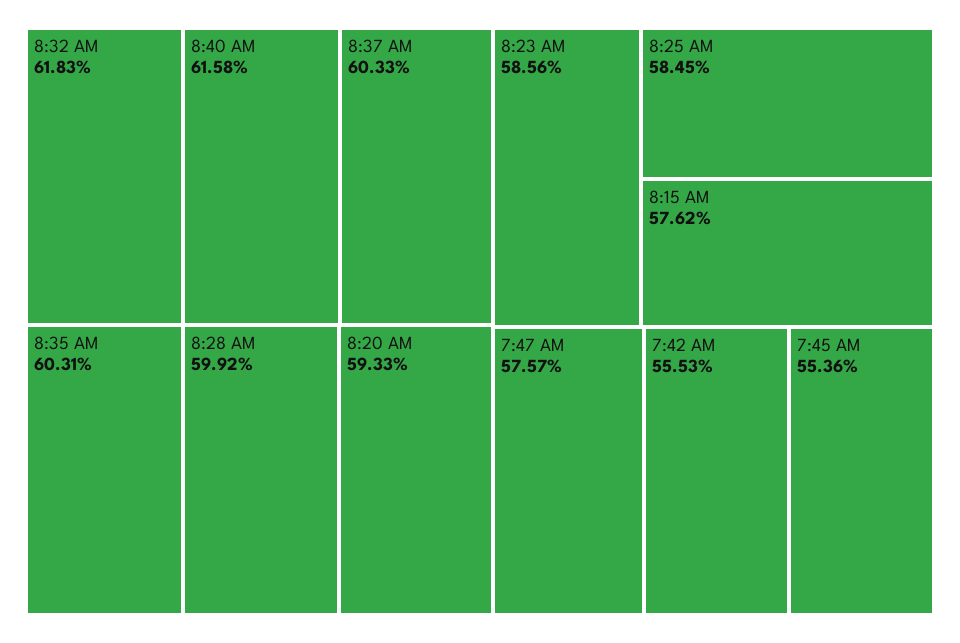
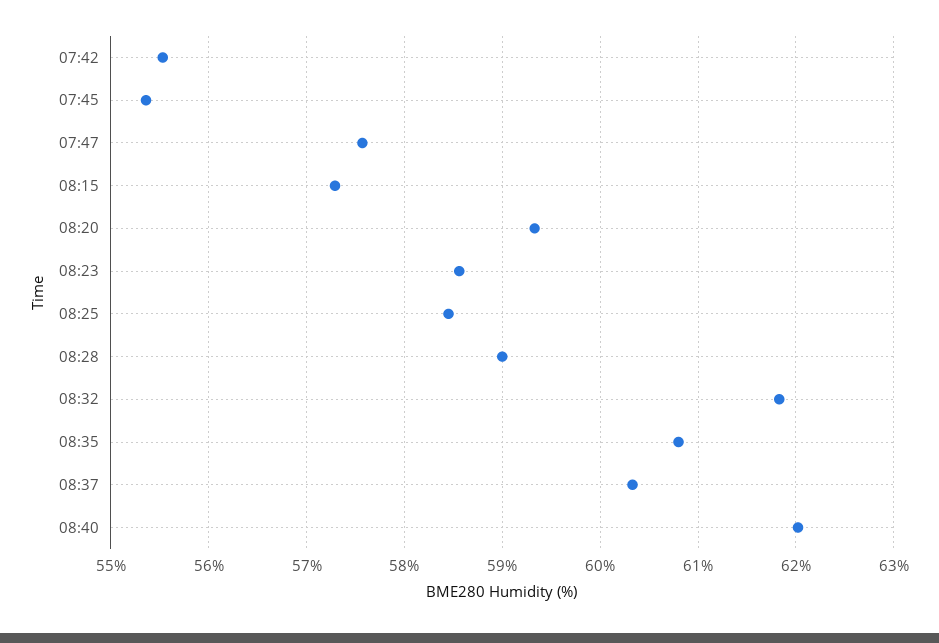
  {
    "8:32 AM": 61.83,
-   "8:40 AM": 61.58,
+   "8:40 AM": 62,
    "8:37 AM": 60.33,
-   "8:35 AM": 60.31,
+   "8:35 AM": 60.8,
-   "8:28 AM": 59.92,
+   "8:28 AM": 59,
    "8:20 AM": 59.33,
    "8:23 AM": 58.56,
    "8:25 AM": 58.45,
-   "8:15 AM": 57.62,
+   "8:15 AM": 57.3,
    "7:47 AM": 57.57,
    "7:42 AM": 55.53,
    "7:45 AM": 55.36
  }

